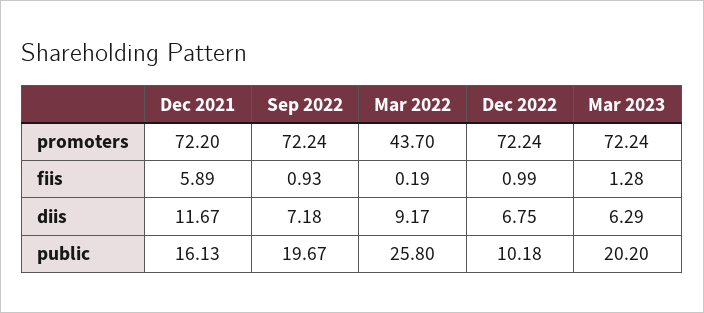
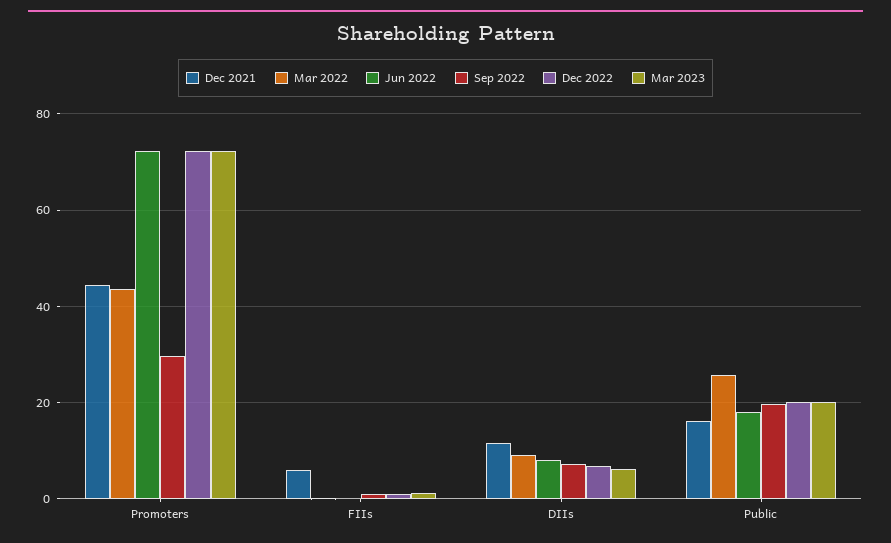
  {
    "Dec 2021": {
-     "promoters": 72.2,
+     "promoters": 44,
      "fiis": 5.89,
      "diis": 11.67,
      "public": 16.13
    },
    "Sep 2022": {
-     "promoters": 72.24,
+     "promoters": 30,
      "fiis": 0.93,
      "diis": 7.18,
      "public": 19.67
    },
    "Mar 2022": {
      "promoters": 43.7,
      "fiis": 0.19,
      "diis": 9.17,
      "public": 25.8
    },
    "Dec 2022": {
      "promoters": 72.24,
      "fiis": 0.99,
      "diis": 6.75,
-     "public": 10.18
+     "public": 20
    },
    "Mar 2023": {
      "promoters": 72.24,
      "fiis": 1.28,
      "diis": 6.29,
      "public": 20.2
-   }
+   },
+   "Jun 2022": {
+     "promoters": 72,
+     "fiis": 0,
+     "diis": 8,
+     "public": 18
+   }
  }

